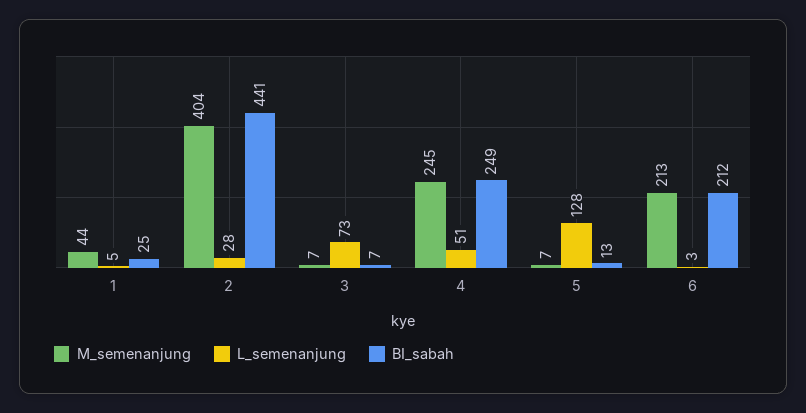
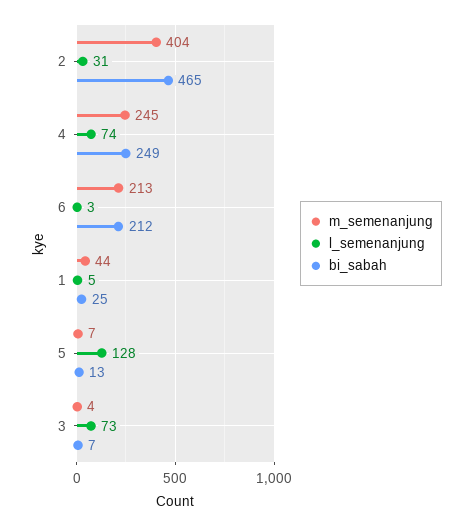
  {
    "M_semenanjung": {
      "1": 44,
      "2": 404,
-     "3": 7,
+     "3": 4,
      "4": 245,
      "5": 7,
      "6": 213
    },
    "L_semenanjung": {
      "1": 5,
-     "2": 28,
+     "2": 31,
      "3": 73,
-     "4": 51,
+     "4": 74,
      "5": 128,
      "6": 3
    },
    "BI_sabah": {
      "1": 25,
-     "2": 441,
+     "2": 465,
      "3": 7,
      "4": 249,
      "5": 13,
      "6": 212
    }
  }

